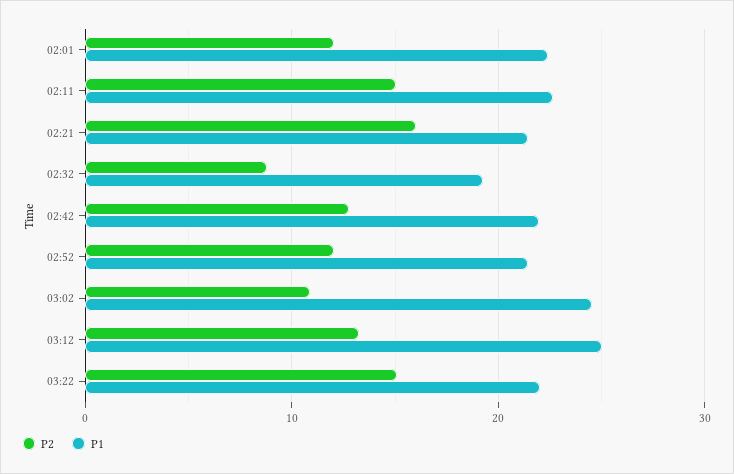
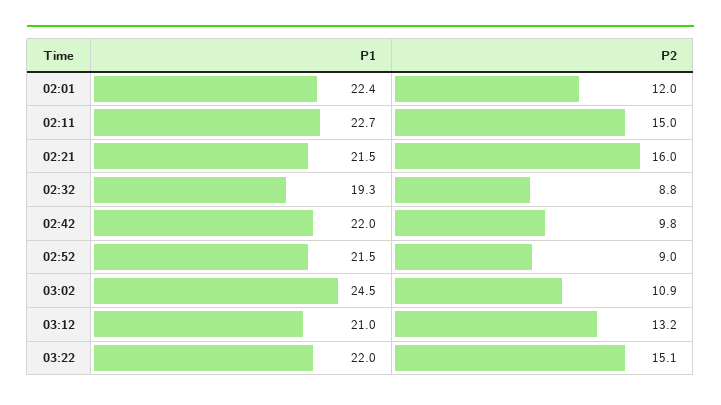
  {
    "P2": {
      "02:01": 12,
      "02:11": 15,
      "02:21": 16,
      "02:32": 8.8,
-     "02:42": 13,
+     "02:42": 9.8,
-     "02:52": 12,
+     "02:52": 9,
      "03:02": 10.9,
      "03:12": 13.2,
      "03:22": 15.1
    },
    "P1": {
      "02:01": 22.4,
      "02:11": 22.7,
      "02:21": 21.5,
      "02:32": 19.3,
      "02:42": 22,
      "02:52": 21.5,
      "03:02": 24.5,
-     "03:12": 25,
+     "03:12": 21,
      "03:22": 22
    }
  }

